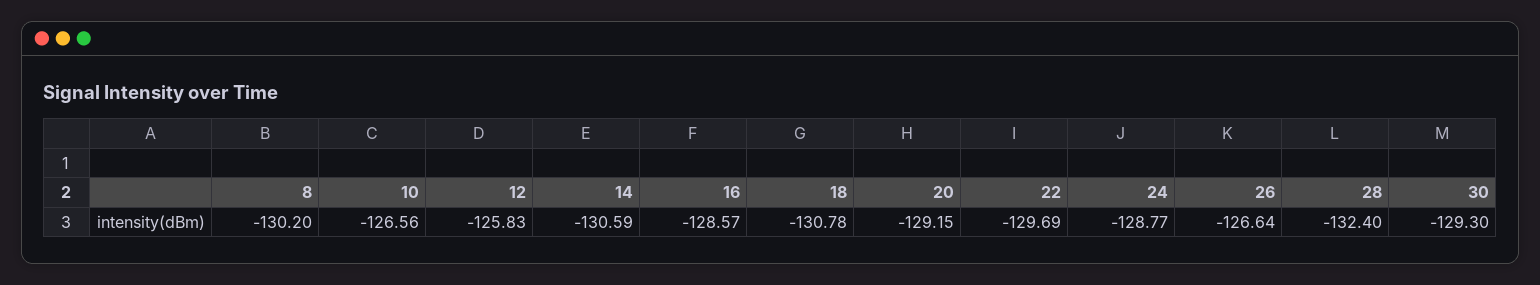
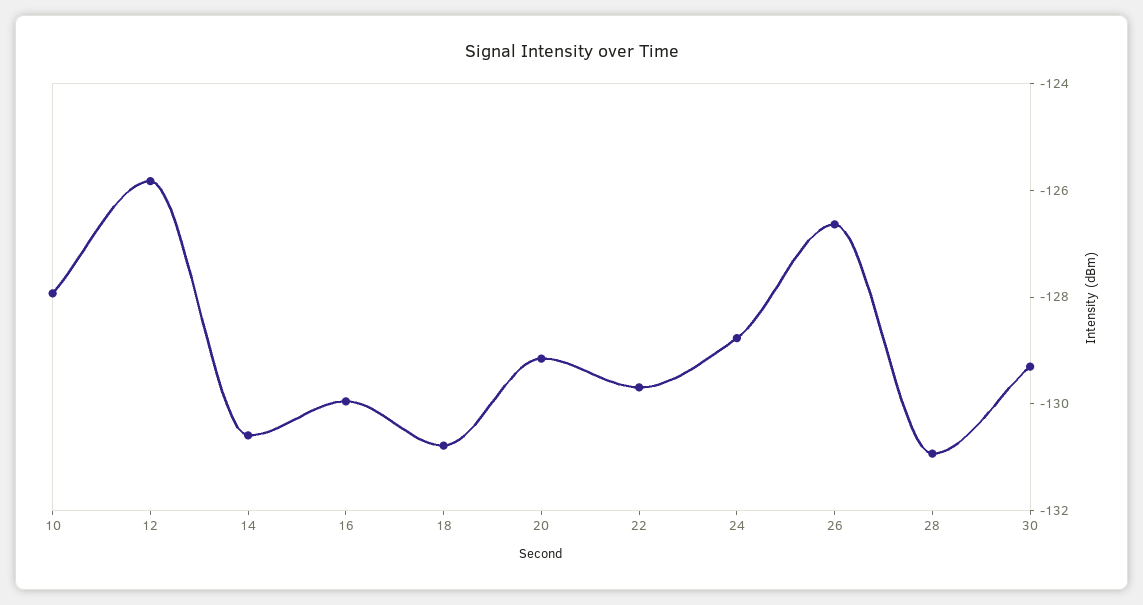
  {
-   "8": -130.2,
-   "10": -126.56,
+   "10": -128,
    "12": -125.83,
    "14": -130.59,
-   "16": -128.57,
+   "16": -130,
    "18": -130.78,
    "20": -129.15,
    "22": -129.69,
    "24": -128.77,
    "26": -126.64,
-   "28": -132.4,
+   "28": -131,
    "30": -129.3
  }

